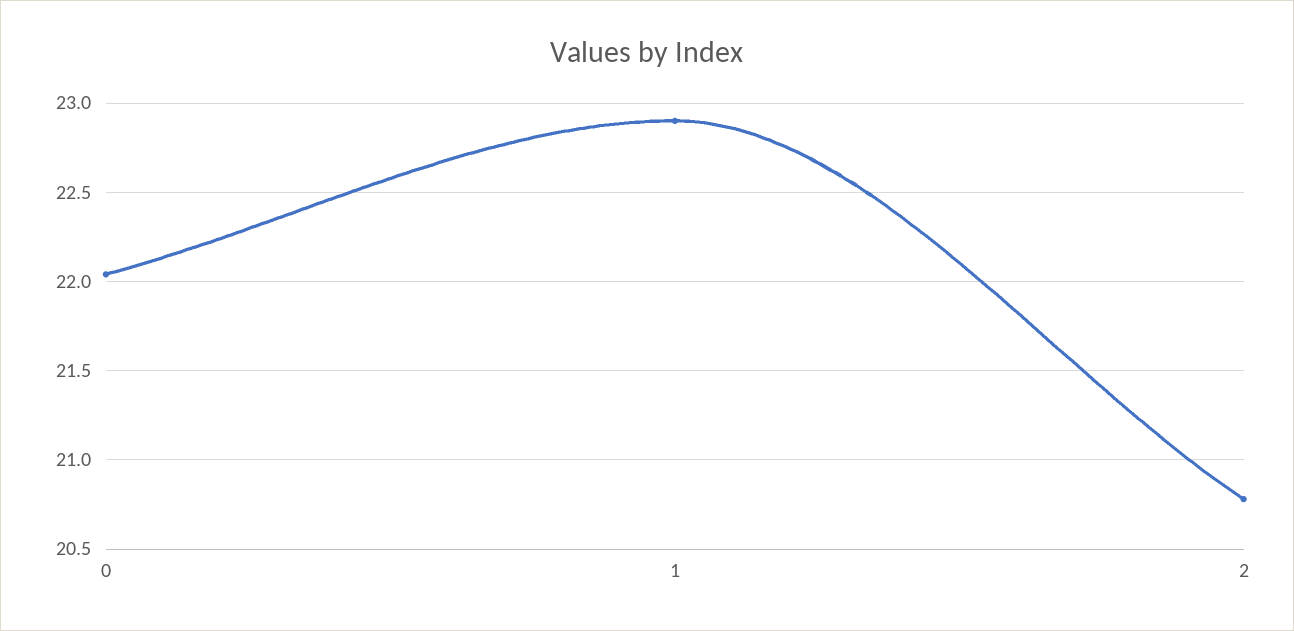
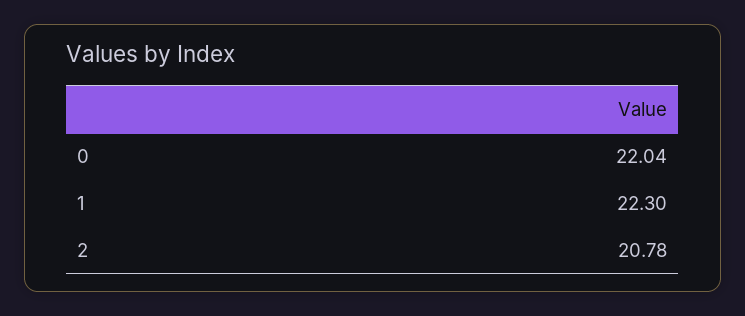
  {
    "0": 22.04,
-   "1": 22.9,
+   "1": 22.3,
    "2": 20.78
  }

